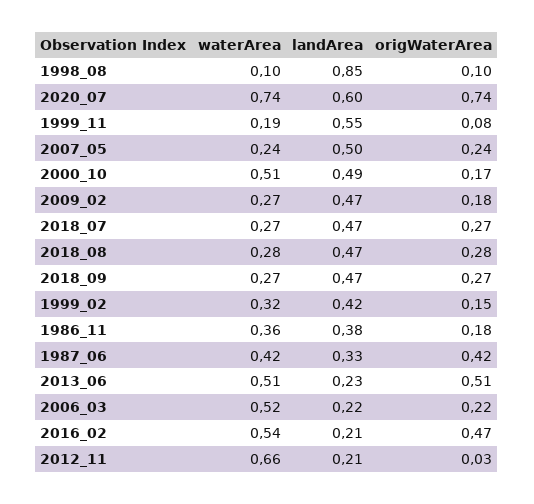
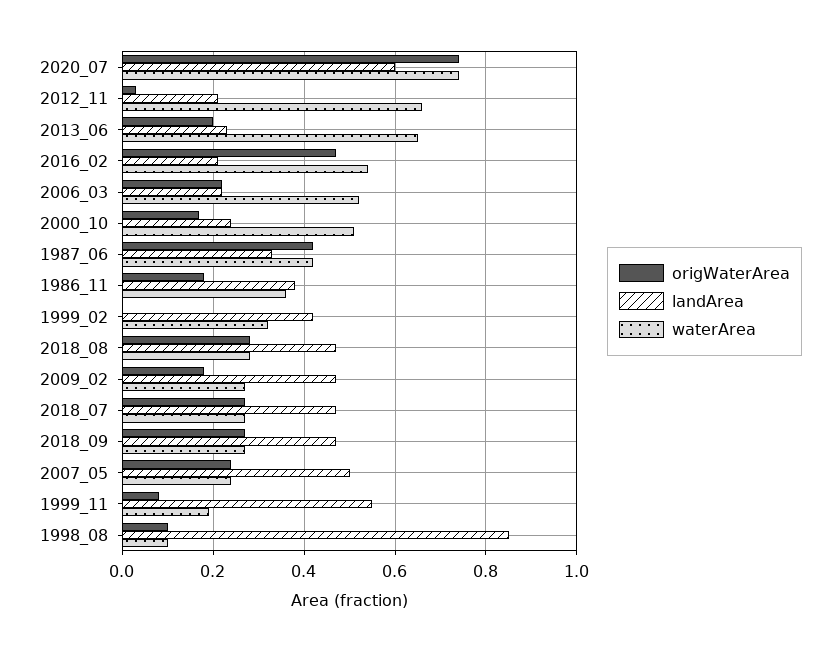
  {
    "waterArea": {
      "1998_08": 0.1,
      "2020_07": 0.74,
      "1999_11": 0.19,
      "2007_05": 0.24,
      "2000_10": 0.51,
      "2009_02": 0.27,
      "2018_07": 0.27,
      "2018_08": 0.28,
      "2018_09": 0.27,
      "1999_02": 0.32,
      "1986_11": 0.36,
      "1987_06": 0.42,
-     "2013_06": 0.51,
+     "2013_06": 0.65,
      "2006_03": 0.52,
      "2016_02": 0.54,
      "2012_11": 0.66
    },
    "landArea": {
      "1998_08": 0.85,
      "2020_07": 0.6,
      "1999_11": 0.55,
      "2007_05": 0.5,
-     "2000_10": 0.49,
+     "2000_10": 0.25,
      "2009_02": 0.47,
      "2018_07": 0.47,
      "2018_08": 0.47,
      "2018_09": 0.47,
      "1999_02": 0.42,
      "1986_11": 0.38,
      "1987_06": 0.33,
      "2013_06": 0.23,
      "2006_03": 0.22,
      "2016_02": 0.21,
      "2012_11": 0.21
    },
    "origWaterArea": {
      "1998_08": 0.1,
      "2020_07": 0.74,
      "1999_11": 0.08,
      "2007_05": 0.24,
      "2000_10": 0.17,
      "2009_02": 0.18,
      "2018_07": 0.27,
      "2018_08": 0.28,
      "2018_09": 0.27,
-     "1999_02": 0.15,
+     "1999_02": 0,
      "1986_11": 0.18,
      "1987_06": 0.42,
-     "2013_06": 0.51,
+     "2013_06": 0.2,
      "2006_03": 0.22,
      "2016_02": 0.47,
      "2012_11": 0.03
    }
  }

